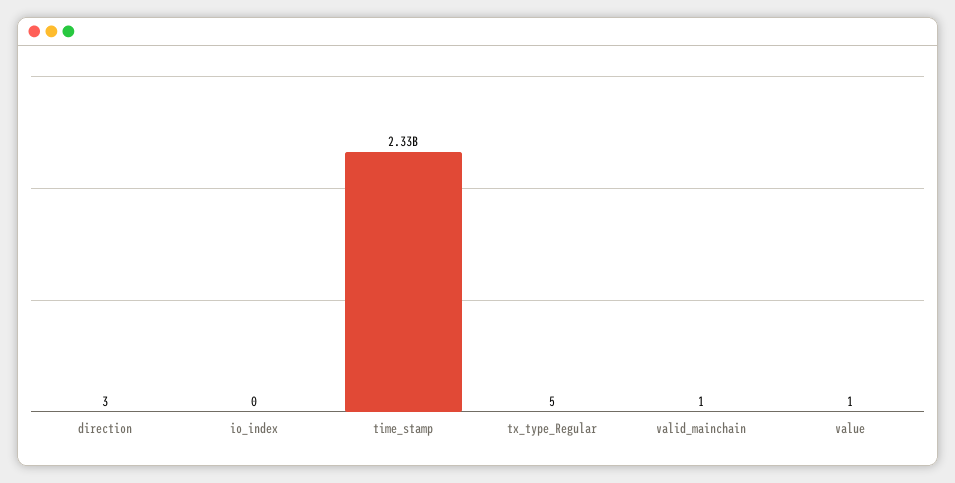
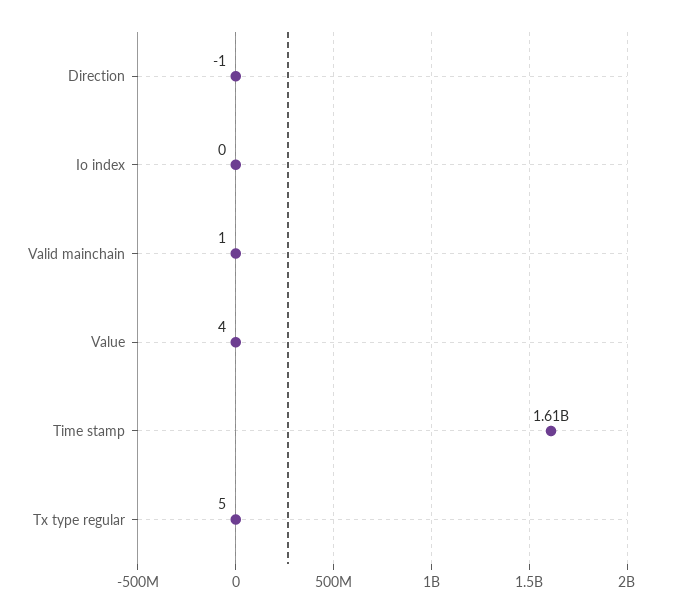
  {
-   "direction": 3,
+   "direction": -1,
    "io_index": 0,
-   "time_stamp": 2330000000,
+   "time_stamp": 1610000000,
    "tx_type_Regular": 5,
    "valid_mainchain": 1,
-   "value": 1
+   "value": 4
  }

